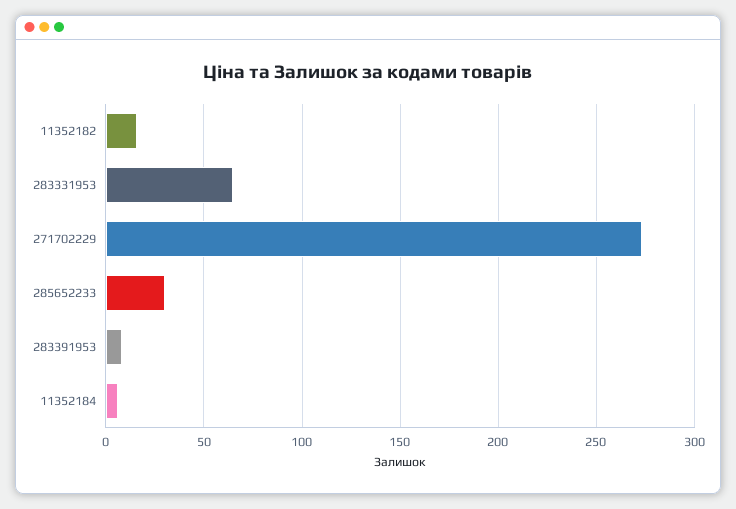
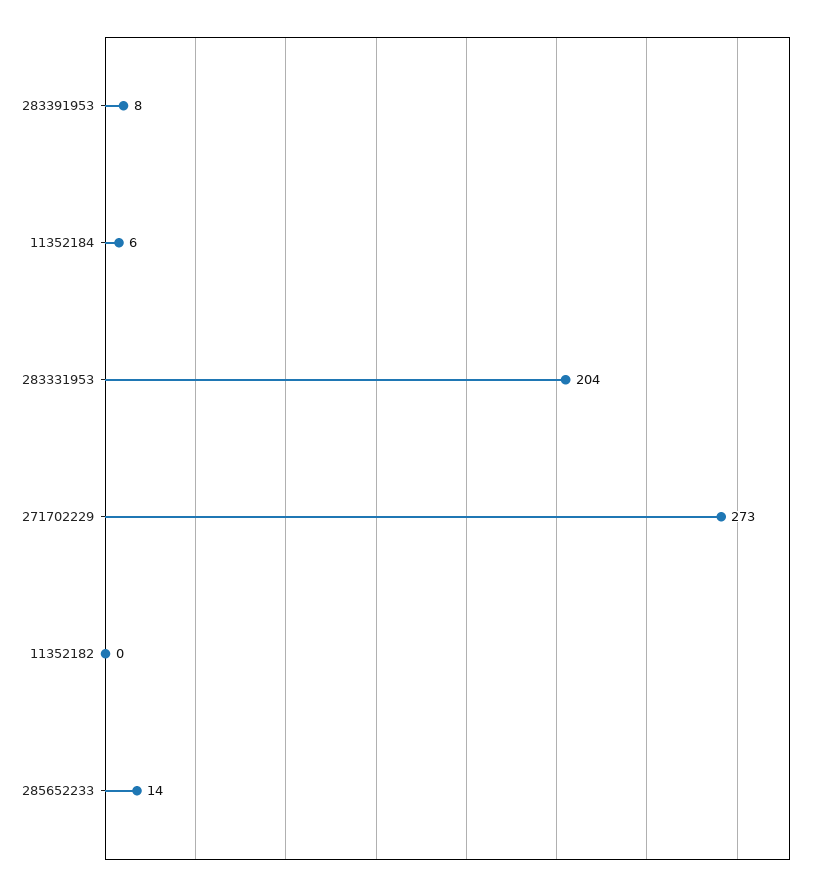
  {
-   "11352182": 15,
+   "11352182": 0,
-   "283331953": 65,
+   "283331953": 204,
    "271702229": 273,
-   "285652233": 30,
+   "285652233": 14,
    "283391953": 8,
    "11352184": 6
  }

